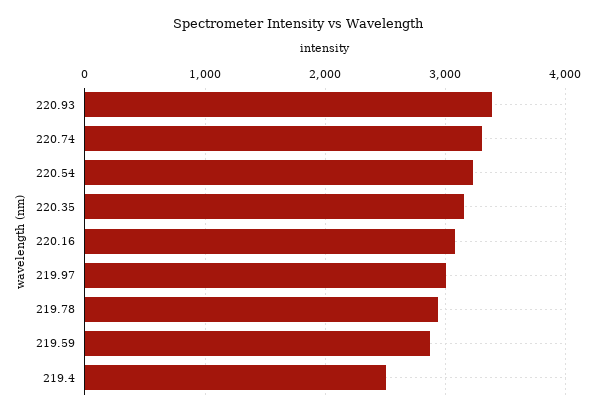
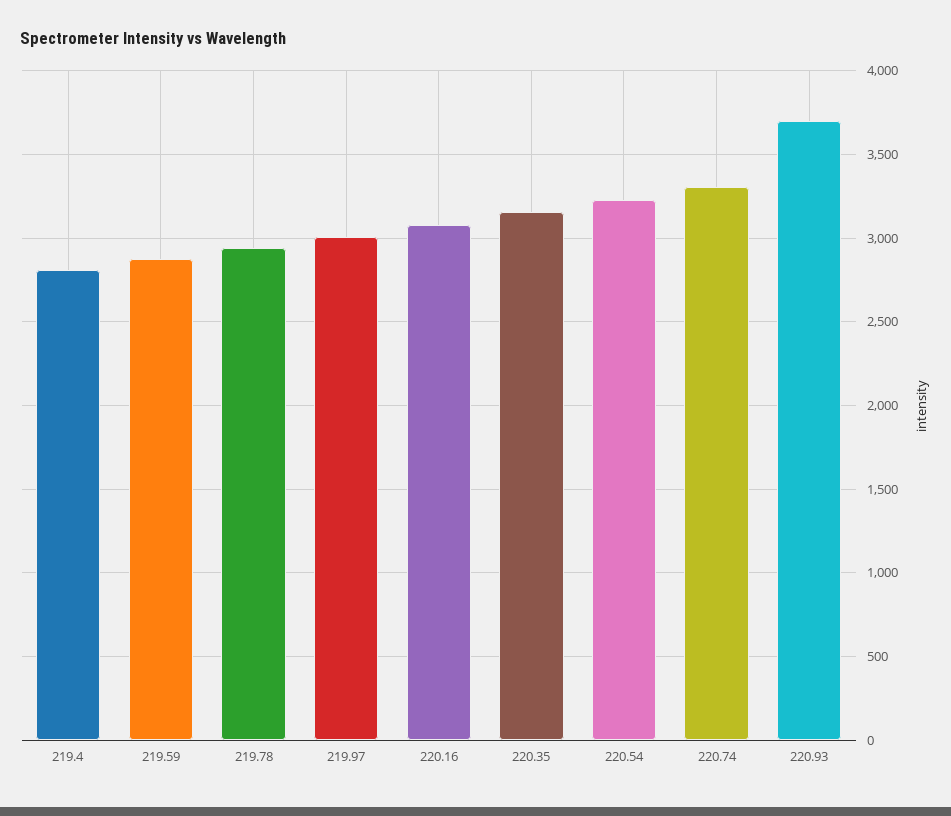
  {
-   "220.93": 3400,
+   "220.93": 3700,
    "220.74": 3300,
    "220.54": 3250,
    "220.35": 3150,
    "220.16": 3100,
    "219.97": 3000,
    "219.78": 2950,
    "219.59": 2850,
-   "219.4": 2500
+   "219.4": 2800
  }

